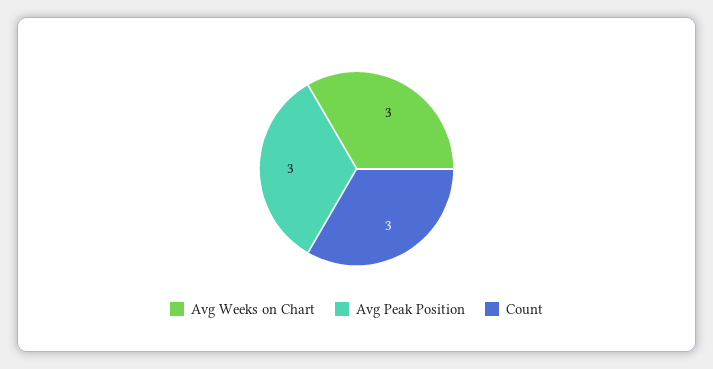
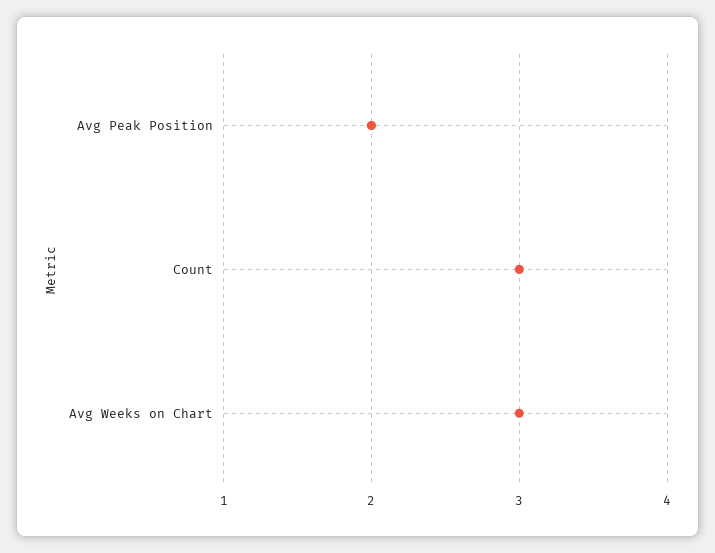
  {
    "Avg Weeks on Chart": 3,
-   "Avg Peak Position": 3,
+   "Avg Peak Position": 2,
    "Count": 3
  }

